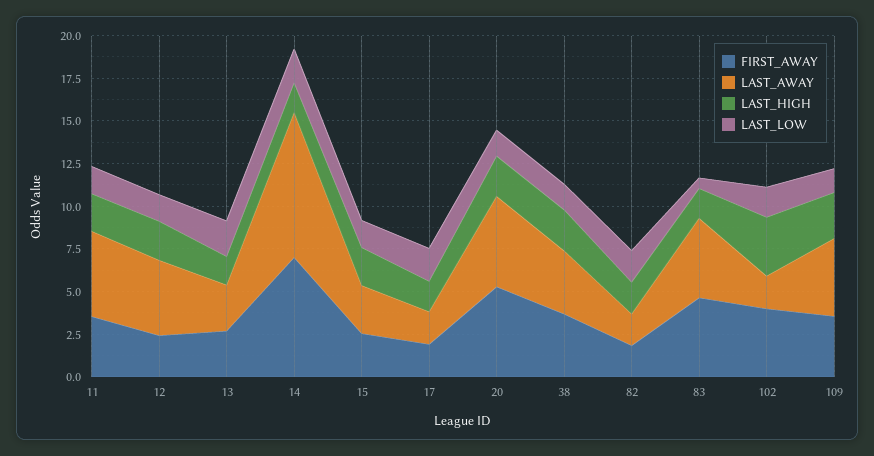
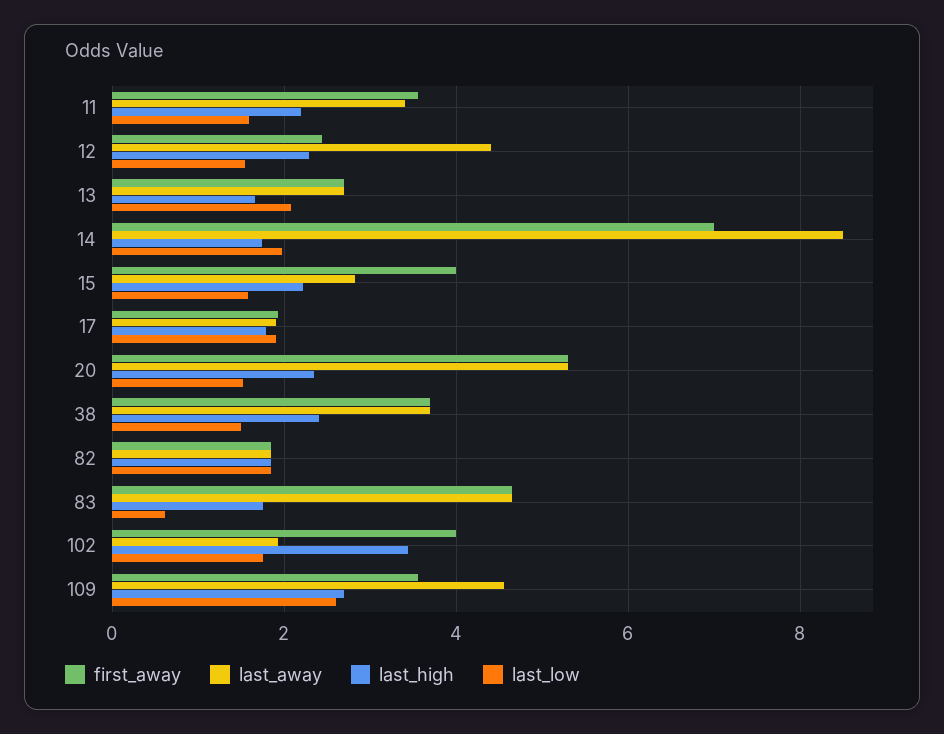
  {
    "FIRST_AWAY": {
      "11": 3.6,
      "12": 2.4,
      "13": 2.8,
      "14": 7,
-     "15": 2.5,
+     "15": 4,
      "17": 2,
      "20": 5.4,
      "38": 3.8,
      "82": 1.8,
      "83": 4.6,
      "102": 4,
      "109": 3.6
    },
    "LAST_AWAY": {
-     "11": 5,
+     "11": 3.4,
      "12": 4.4,
      "13": 2.8,
      "14": 8.6,
      "15": 2.8,
      "17": 2,
      "20": 5.4,
      "38": 3.8,
      "82": 1.8,
      "83": 4.6,
      "102": 2,
      "109": 4.6
    },
    "LAST_HIGH": {
      "11": 2.2,
      "12": 2.2,
      "13": 1.6,
      "14": 1.8,
      "15": 2.2,
      "17": 1.8,
      "20": 2.4,
      "38": 2.4,
      "82": 1.8,
      "83": 1.8,
      "102": 3.4,
      "109": 2.8
    },
    "LAST_LOW": {
      "11": 1.6,
      "12": 1.6,
      "13": 2,
      "14": 2,
      "15": 1.6,
      "17": 2,
      "20": 1.6,
      "38": 1.6,
      "82": 1.8,
      "83": 0.6,
      "102": 1.8,
-     "109": 1.5
+     "109": 2.6
    }
  }

